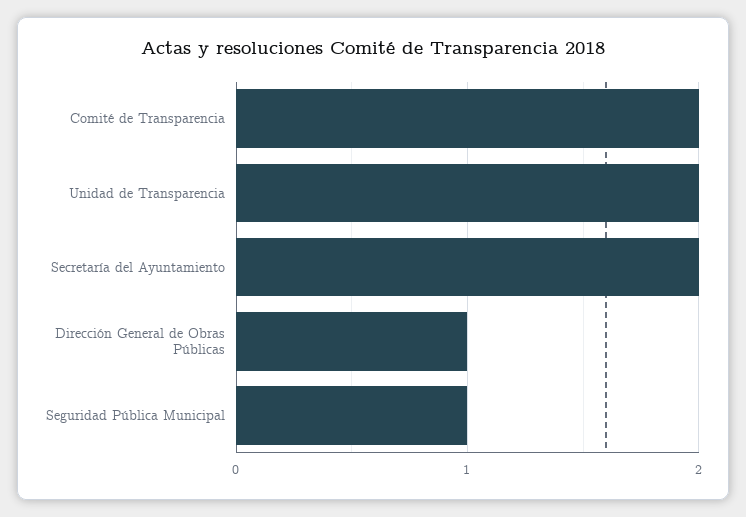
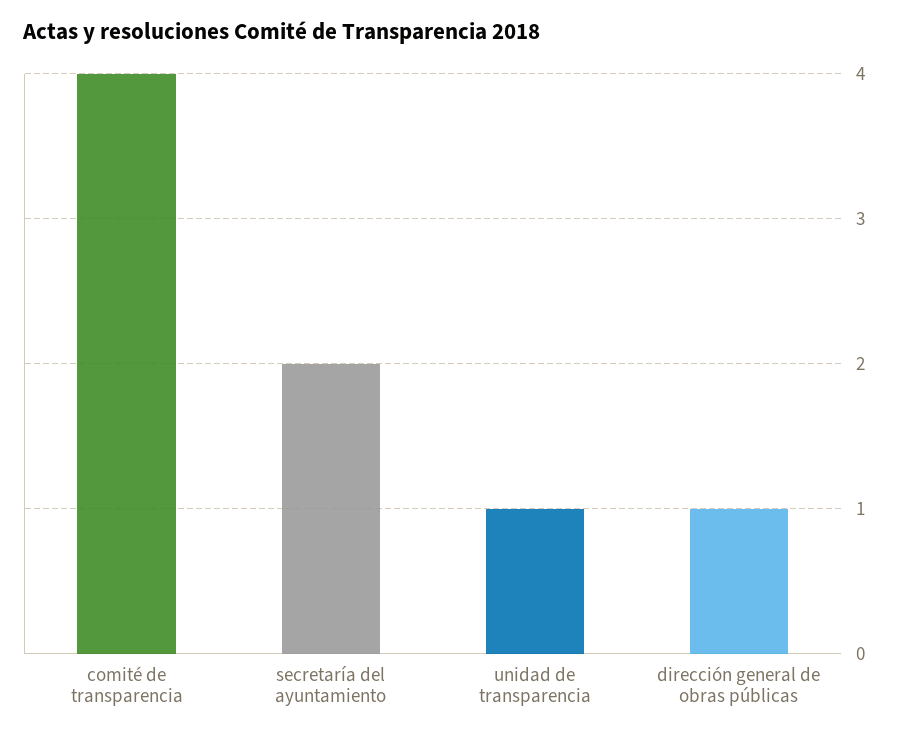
  {
-   "Comité de Transparencia": 2,
+   "Comité de Transparencia": 4,
-   "Unidad de Transparencia": 2,
+   "Unidad de Transparencia": 1,
    "Secretaría del Ayuntamiento": 2,
-   "Dirección General de Obras Públicas": 1,
+   "Dirección General de Obras Públicas": 1
-   "Seguridad Pública Municipal": 1
  }

